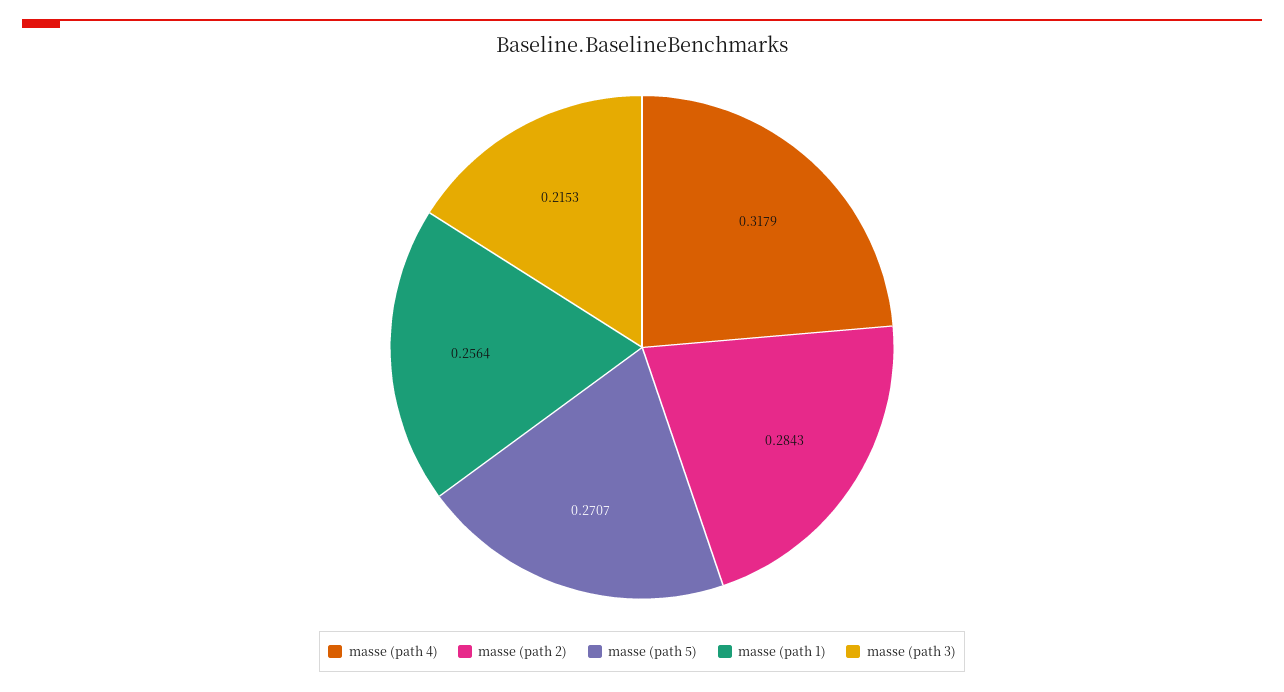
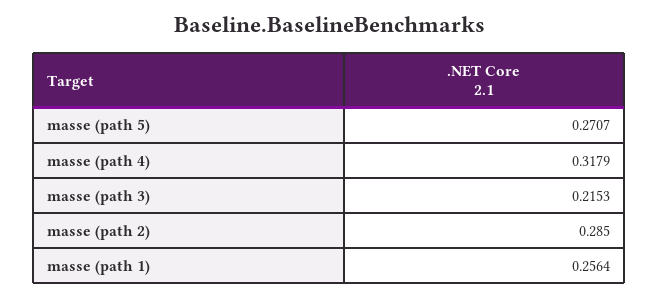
  {
    "masse (path 4)": 0.3179,
-   "masse (path 2)": 0.2843,
+   "masse (path 2)": 0.285,
    "masse (path 5)": 0.2707,
    "masse (path 1)": 0.2564,
    "masse (path 3)": 0.2153
  }

